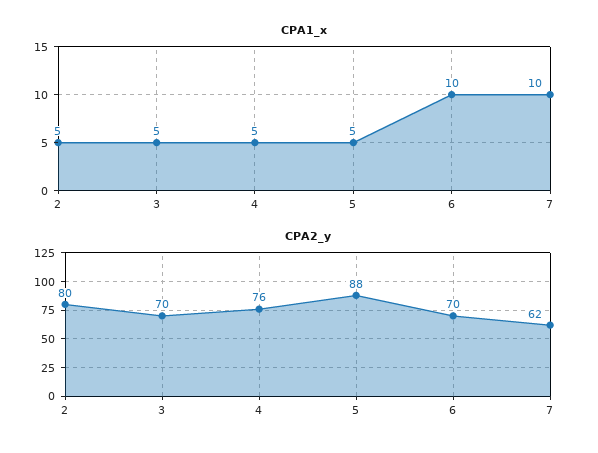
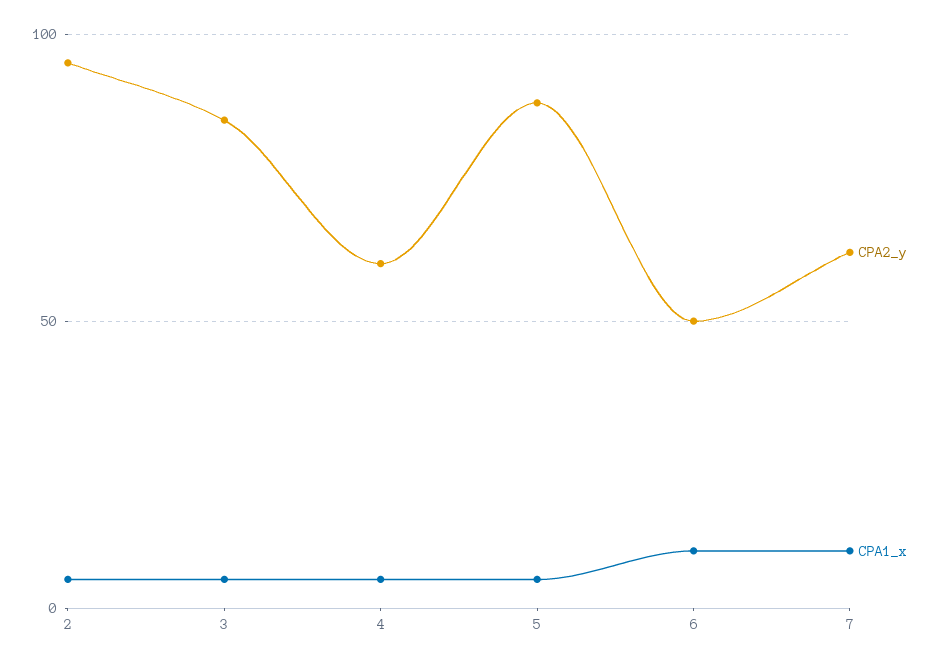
  {
    "CPA1_x": {
      "2": 5,
      "3": 5,
      "4": 5,
      "5": 5,
      "6": 10,
      "7": 10
    },
    "CPA2_y": {
-     "2": 80,
+     "2": 95,
-     "3": 70,
+     "3": 85,
-     "4": 76,
+     "4": 60,
      "5": 88,
-     "6": 70,
+     "6": 50,
      "7": 62
    }
  }

